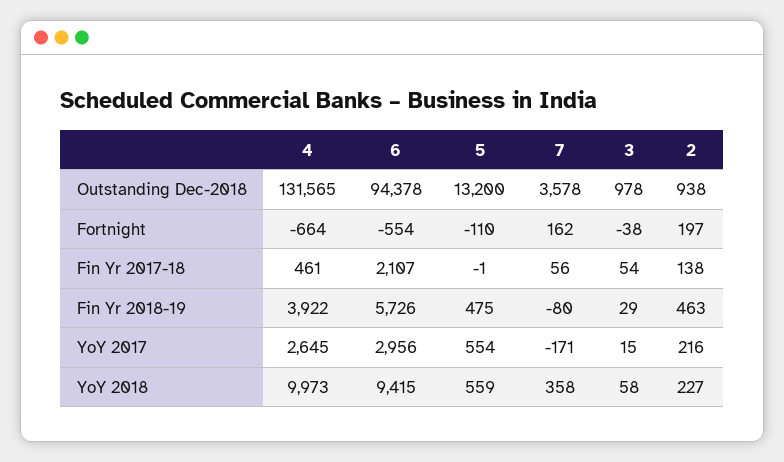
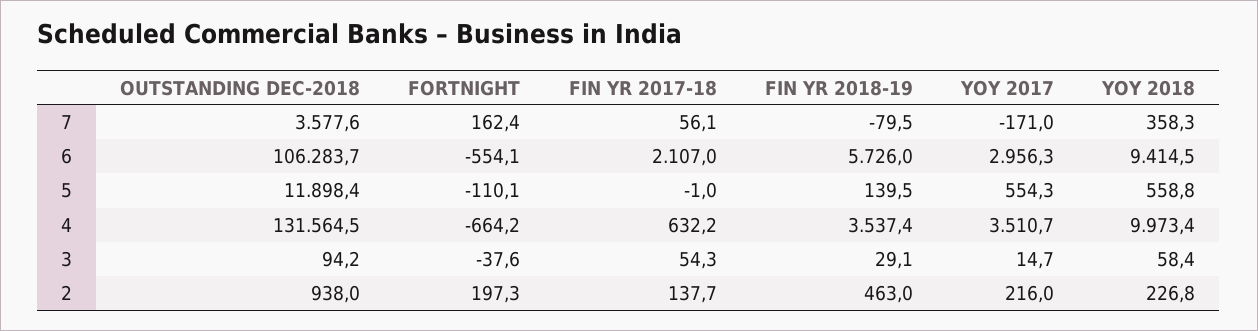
  {
    "4": {
      "Outstanding Dec-2018": 131564.5,
      "Fortnight": -664.2,
-     "Fin Yr 2017-18": 461,
+     "Fin Yr 2017-18": 632.2,
-     "Fin Yr 2018-19": 3922,
+     "Fin Yr 2018-19": 3537.4,
-     "YoY 2017": 2645,
+     "YoY 2017": 3510.7,
      "YoY 2018": 9973.4
    },
    "6": {
-     "Outstanding Dec-2018": 94378,
+     "Outstanding Dec-2018": 106283.7,
      "Fortnight": -554.1,
      "Fin Yr 2017-18": 2107,
      "Fin Yr 2018-19": 5726,
      "YoY 2017": 2956.3,
      "YoY 2018": 9414.5
    },
    "5": {
-     "Outstanding Dec-2018": 13200,
+     "Outstanding Dec-2018": 11898.4,
      "Fortnight": -110.1,
      "Fin Yr 2017-18": -1,
-     "Fin Yr 2018-19": 475,
+     "Fin Yr 2018-19": 139.5,
      "YoY 2017": 554.3,
      "YoY 2018": 558.8
    },
    "7": {
      "Outstanding Dec-2018": 3577.6,
      "Fortnight": 162.4,
      "Fin Yr 2017-18": 56.1,
      "Fin Yr 2018-19": -79.5,
      "YoY 2017": -171,
      "YoY 2018": 358.3
    },
    "3": {
-     "Outstanding Dec-2018": 978,
+     "Outstanding Dec-2018": 94.2,
      "Fortnight": -37.6,
      "Fin Yr 2017-18": 54.3,
      "Fin Yr 2018-19": 29.1,
      "YoY 2017": 14.7,
      "YoY 2018": 58.4
    },
    "2": {
      "Outstanding Dec-2018": 938,
      "Fortnight": 197.3,
      "Fin Yr 2017-18": 137.7,
      "Fin Yr 2018-19": 463,
      "YoY 2017": 216,
      "YoY 2018": 226.8
    }
  }

